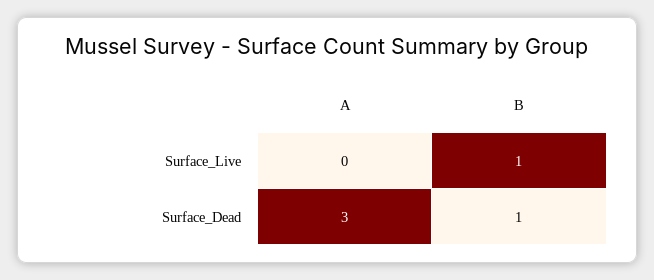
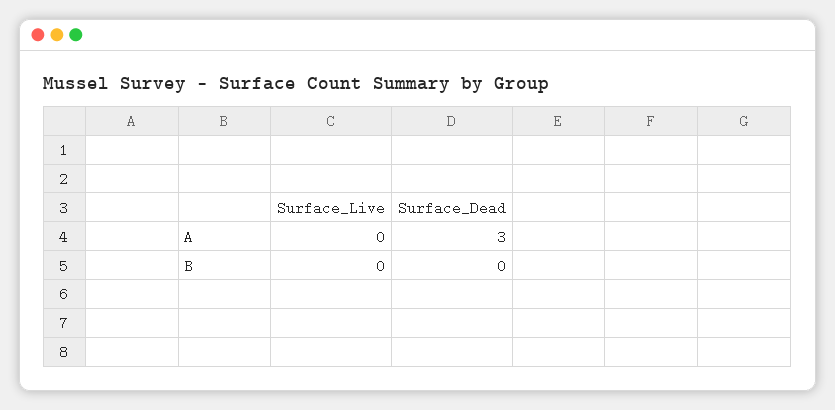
  {
    "A": {
      "Surface_Live": 0,
      "Surface_Dead": 3
    },
    "B": {
-     "Surface_Live": 1,
+     "Surface_Live": 0,
-     "Surface_Dead": 1
+     "Surface_Dead": 0
    }
  }

